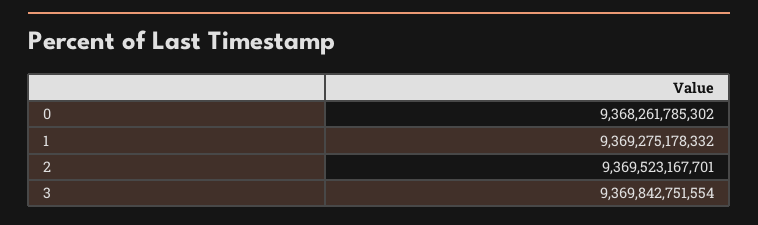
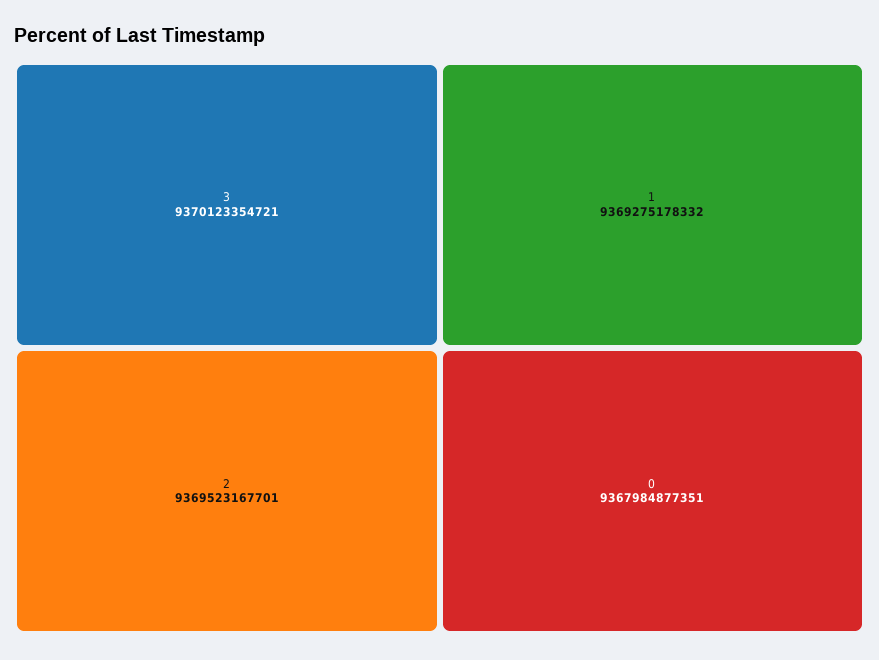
  {
-   "0": 9368261785302,
+   "0": 9367984877351,
    "1": 9369275178332,
    "2": 9369523167701,
-   "3": 9369842751554
+   "3": 9370123354721
  }

